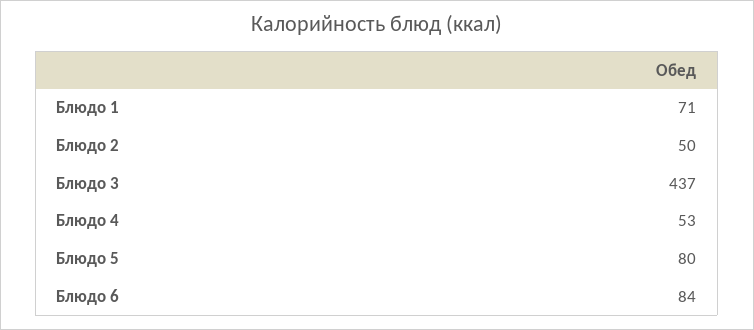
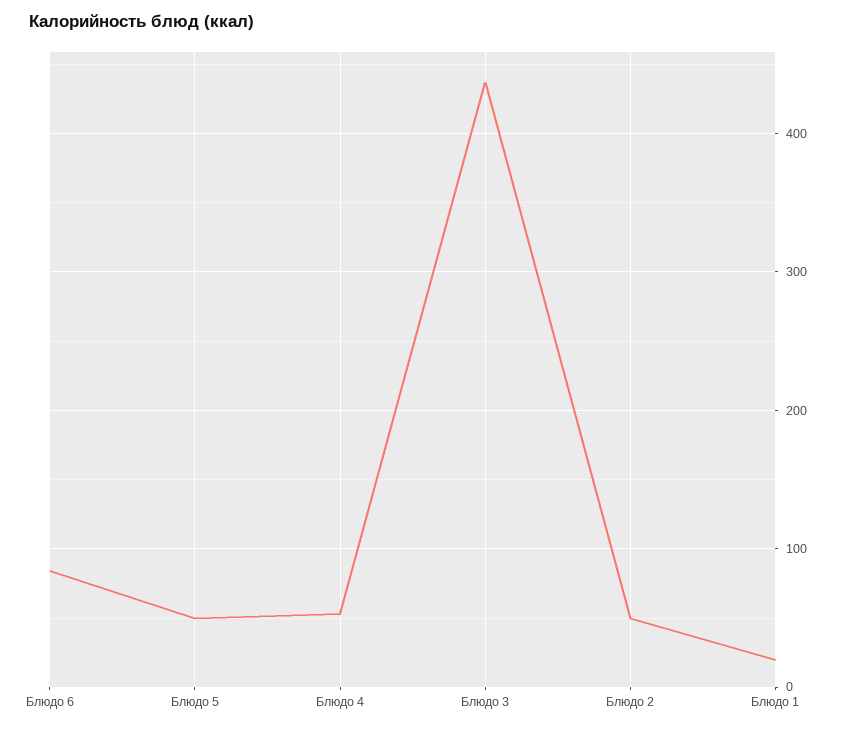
  {
-   "Блюдо 1": 71,
+   "Блюдо 1": 20,
    "Блюдо 2": 50,
    "Блюдо 3": 437,
    "Блюдо 4": 53,
-   "Блюдо 5": 80,
+   "Блюдо 5": 50,
    "Блюдо 6": 84
  }

